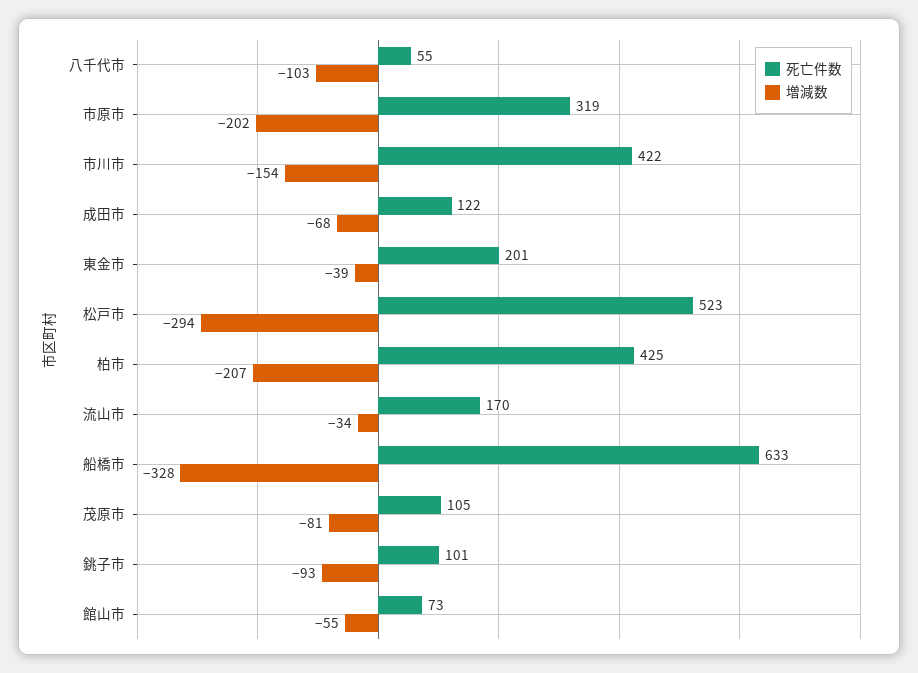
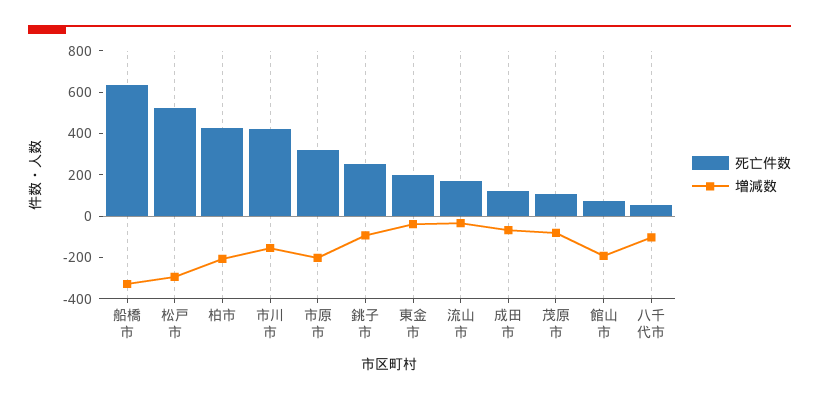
  {
    "死亡件数": {
      "八千代市": 55,
      "市原市": 319,
      "市川市": 422,
      "成田市": 122,
      "東金市": 201,
      "松戸市": 523,
      "柏市": 425,
      "流山市": 170,
      "船橋市": 633,
      "茂原市": 105,
-     "銚子市": 101,
+     "銚子市": 250,
      "館山市": 73
    },
    "増減数": {
      "八千代市": -103,
      "市原市": -202,
      "市川市": -154,
      "成田市": -68,
      "東金市": -39,
      "松戸市": -294,
      "柏市": -207,
      "流山市": -34,
      "船橋市": -328,
      "茂原市": -81,
      "銚子市": -93,
-     "館山市": -55
+     "館山市": -200
    }
  }

